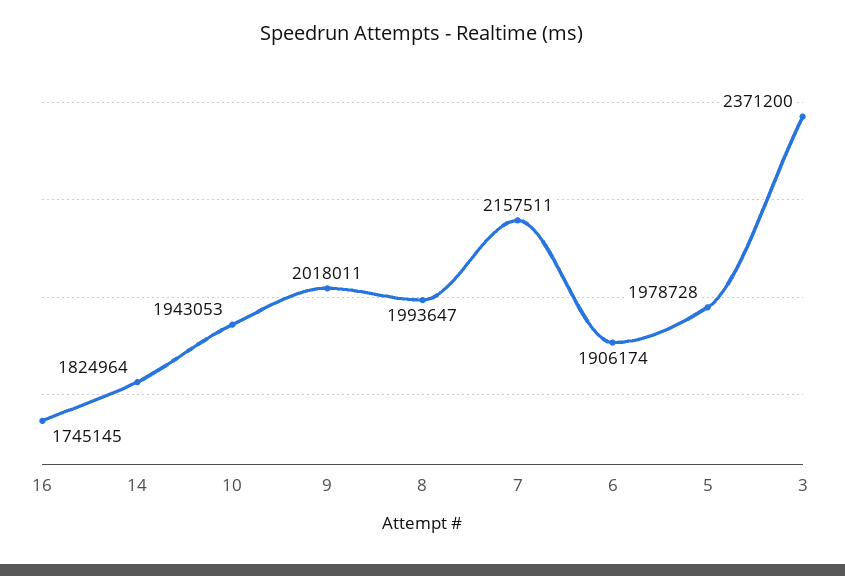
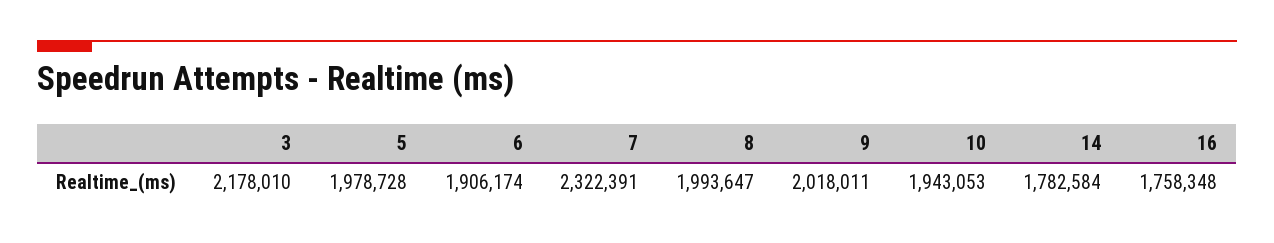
  {
-   "16": 1745145,
+   "16": 1758348,
-   "14": 1824964,
+   "14": 1782584,
    "10": 1943053,
    "9": 2018011,
    "8": 1993647,
-   "7": 2157511,
+   "7": 2322391,
    "6": 1906174,
    "5": 1978728,
-   "3": 2371200
+   "3": 2178010
  }

